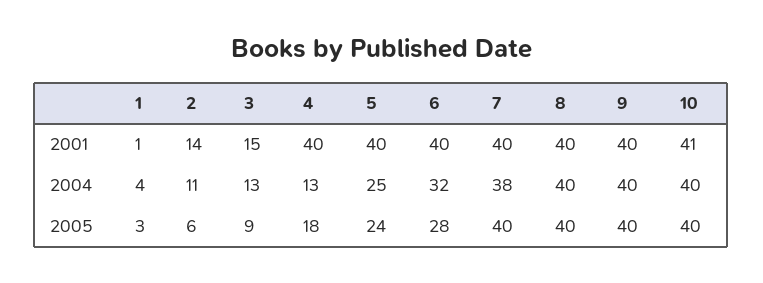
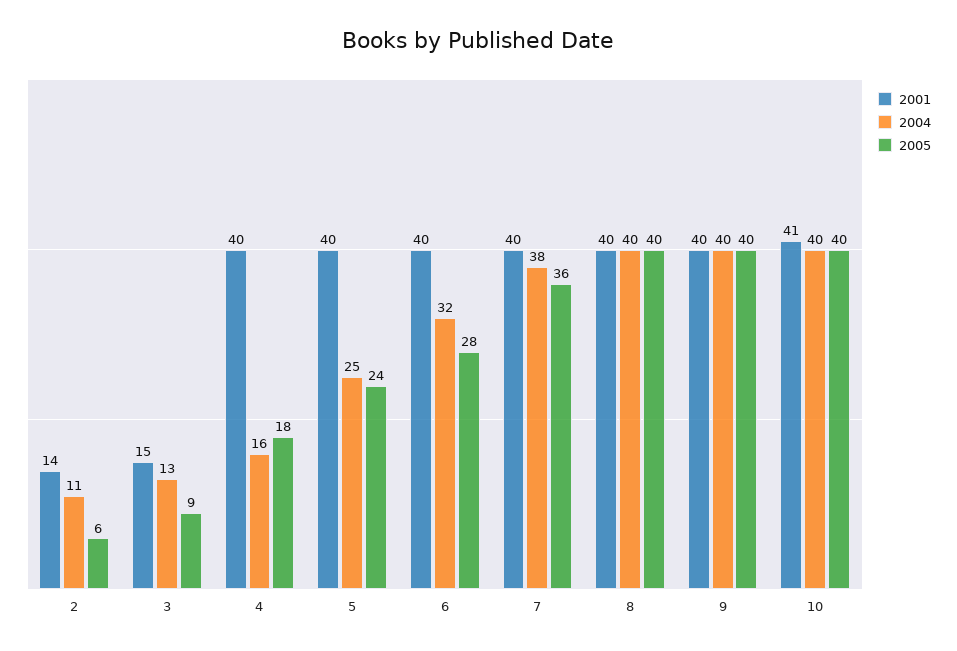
  {
    "2001": {
-     "1": 1,
      "2": 14,
      "3": 15,
      "4": 40,
      "5": 40,
      "6": 40,
      "7": 40,
      "8": 40,
      "9": 40,
      "10": 41
    },
    "2004": {
-     "1": 4,
      "2": 11,
      "3": 13,
-     "4": 13,
+     "4": 16,
      "5": 25,
      "6": 32,
      "7": 38,
      "8": 40,
      "9": 40,
      "10": 40
    },
    "2005": {
-     "1": 3,
      "2": 6,
      "3": 9,
      "4": 18,
      "5": 24,
      "6": 28,
-     "7": 40,
+     "7": 36,
      "8": 40,
      "9": 40,
      "10": 40
    }
  }

